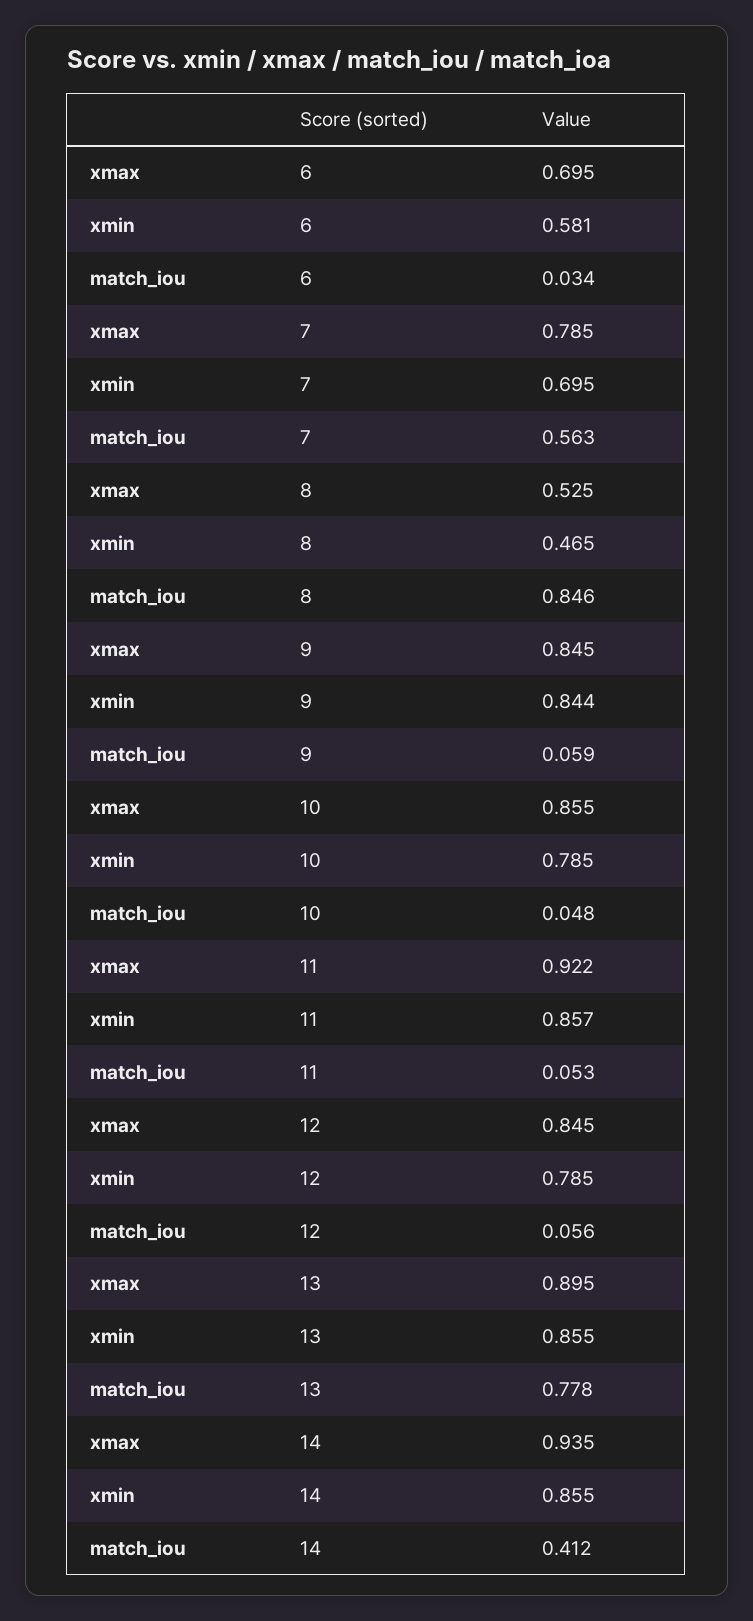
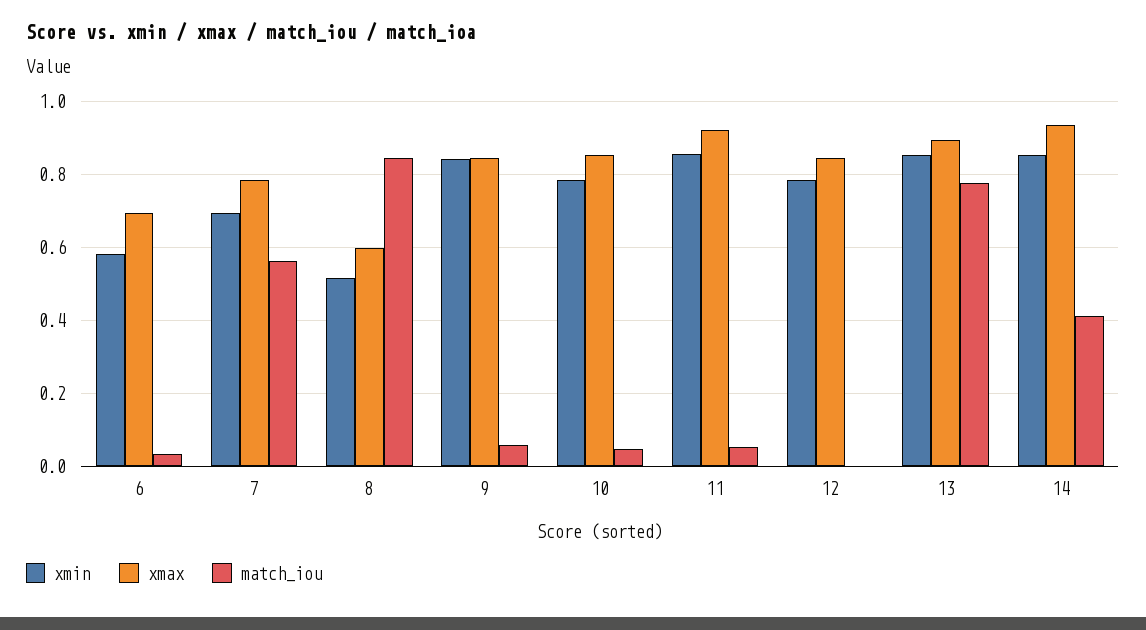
  {
    "xmax": {
      "6": 0.695,
      "7": 0.785,
-     "8": 0.525,
+     "8": 0.6,
      "9": 0.845,
      "10": 0.855,
      "11": 0.922,
      "12": 0.845,
      "13": 0.895,
      "14": 0.935
    },
    "xmin": {
      "6": 0.581,
      "7": 0.695,
-     "8": 0.465,
+     "8": 0.52,
      "9": 0.844,
      "10": 0.785,
      "11": 0.857,
      "12": 0.785,
      "13": 0.855,
      "14": 0.855
    },
    "match_iou": {
      "6": 0.034,
      "7": 0.563,
      "8": 0.846,
      "9": 0.059,
      "10": 0.048,
      "11": 0.053,
-     "12": 0.056,
+     "12": 0,
      "13": 0.778,
      "14": 0.412
    }
  }

